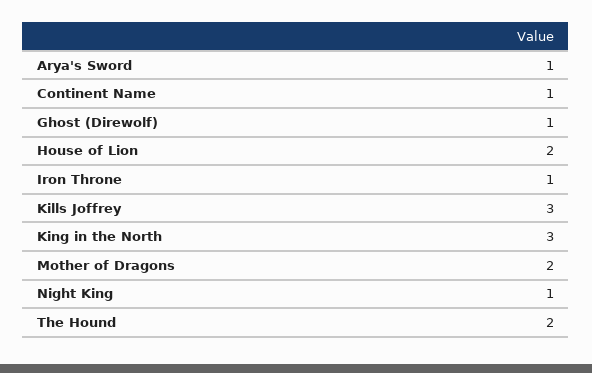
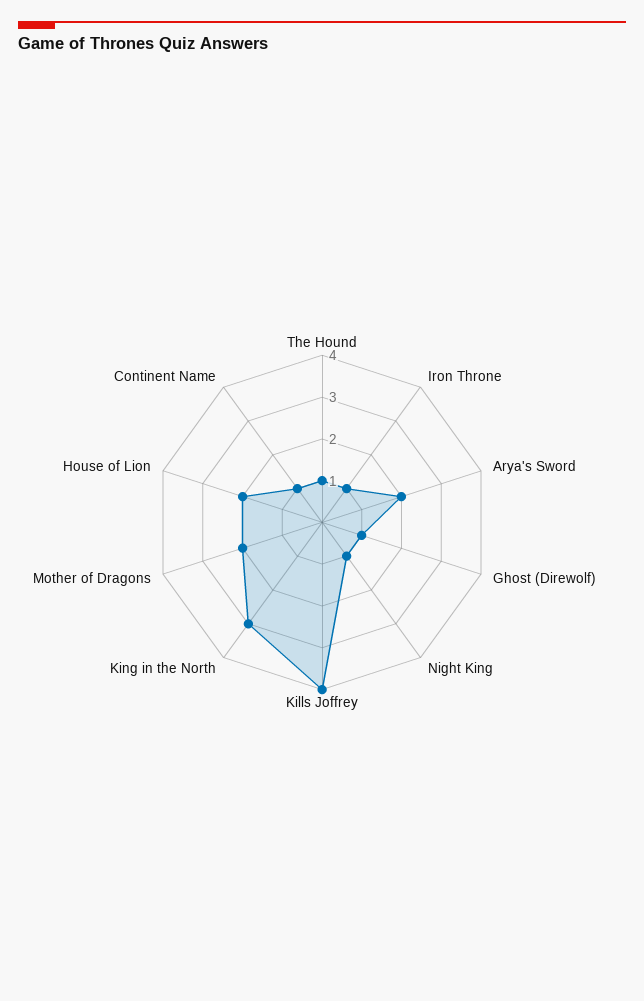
  {
-   "Arya's Sword": 1,
+   "Arya's Sword": 2,
    "Continent Name": 1,
    "Ghost (Direwolf)": 1,
    "House of Lion": 2,
    "Iron Throne": 1,
-   "Kills Joffrey": 3,
+   "Kills Joffrey": 4,
    "King in the North": 3,
    "Mother of Dragons": 2,
    "Night King": 1,
-   "The Hound": 2
+   "The Hound": 1
  }

